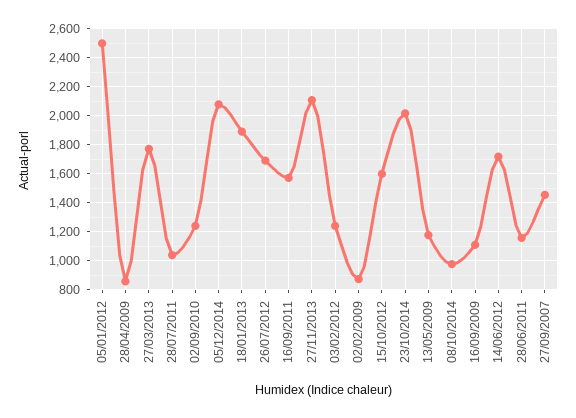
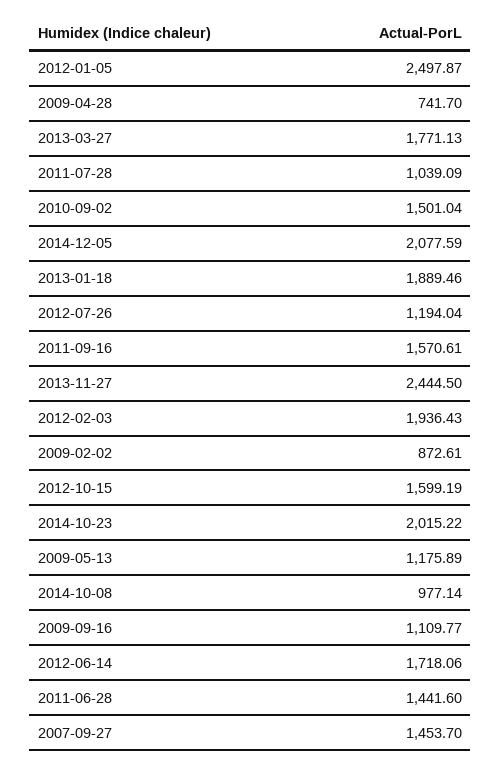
  {
    "05/01/2012": 2497.87,
-   "28/04/2009": 850,
+   "28/04/2009": 741.7,
    "27/03/2013": 1771.13,
    "28/07/2011": 1039.09,
-   "02/09/2010": 1250,
+   "02/09/2010": 1501.04,
    "05/12/2014": 2077.59,
    "18/01/2013": 1889.46,
-   "26/07/2012": 1700,
+   "26/07/2012": 1194.04,
    "16/09/2011": 1570.61,
-   "27/11/2013": 2100,
+   "27/11/2013": 2444.5,
-   "03/02/2012": 1250,
+   "03/02/2012": 1936.43,
    "02/02/2009": 872.61,
    "15/10/2012": 1599.19,
    "23/10/2014": 2015.22,
    "13/05/2009": 1175.89,
    "08/10/2014": 977.14,
    "16/09/2009": 1109.77,
    "14/06/2012": 1718.06,
-   "28/06/2011": 1150,
+   "28/06/2011": 1441.6,
    "27/09/2007": 1453.7
  }

